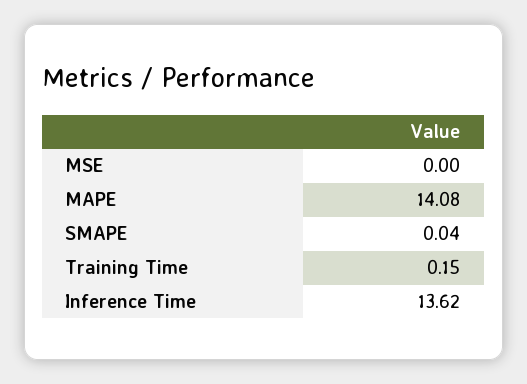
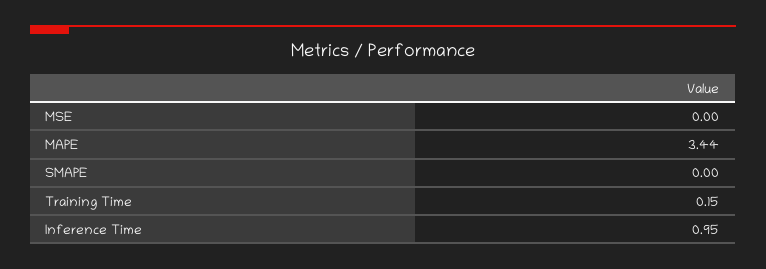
  {
    "MSE": 0,
-   "MAPE": 14.08,
+   "MAPE": 3.44,
-   "SMAPE": 0.04,
+   "SMAPE": 0,
    "Training Time": 0.15,
-   "Inference Time": 13.62
+   "Inference Time": 0.95
  }

